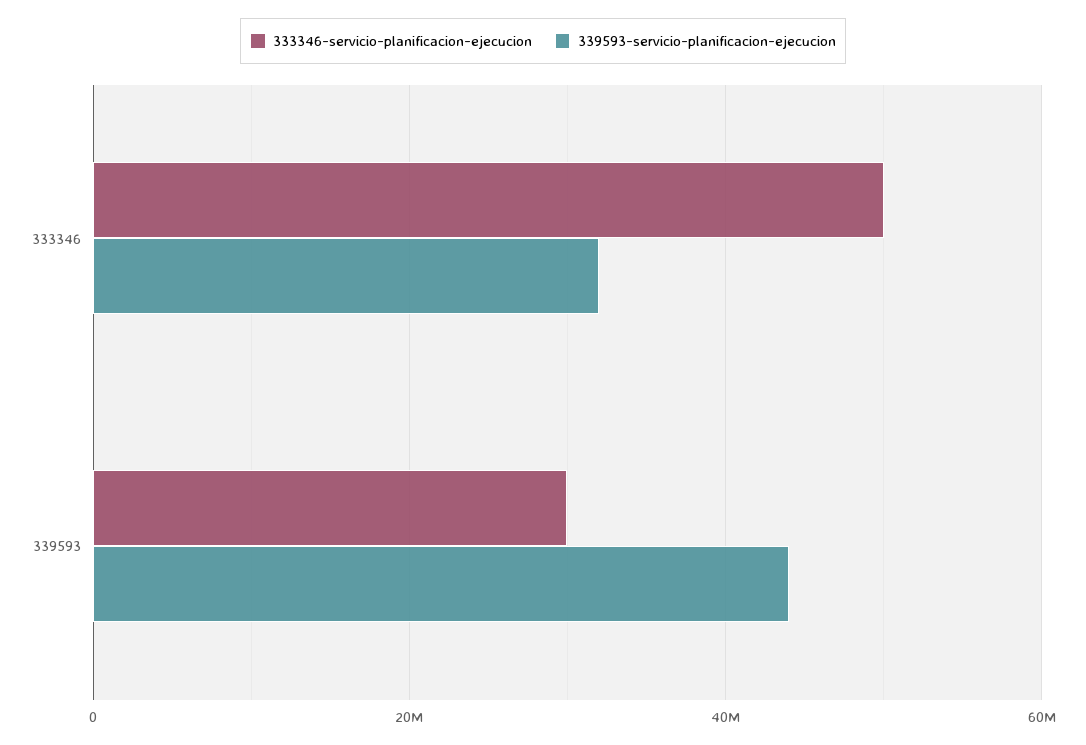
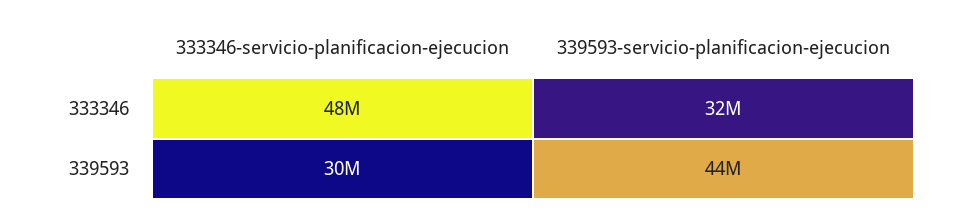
  {
    "333346-servicio-planificacion-ejecucion": {
-     "333346": 50000000,
+     "333346": 48000000,
      "339593": 30000000
    },
    "339593-servicio-planificacion-ejecucion": {
      "333346": 32000000,
      "339593": 44000000
    }
  }

